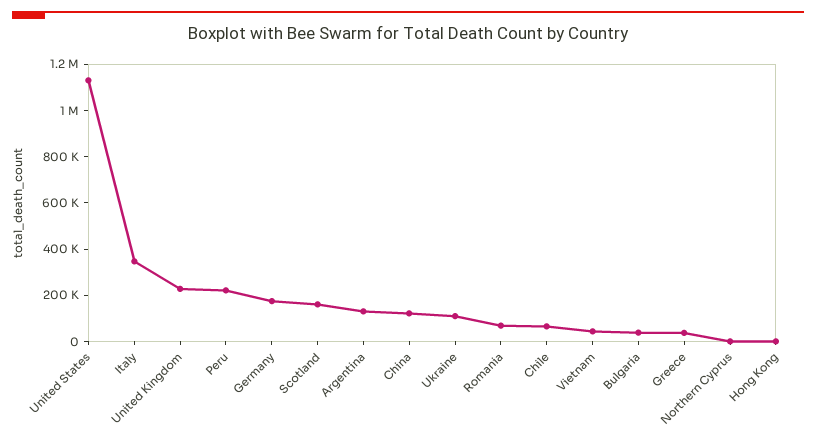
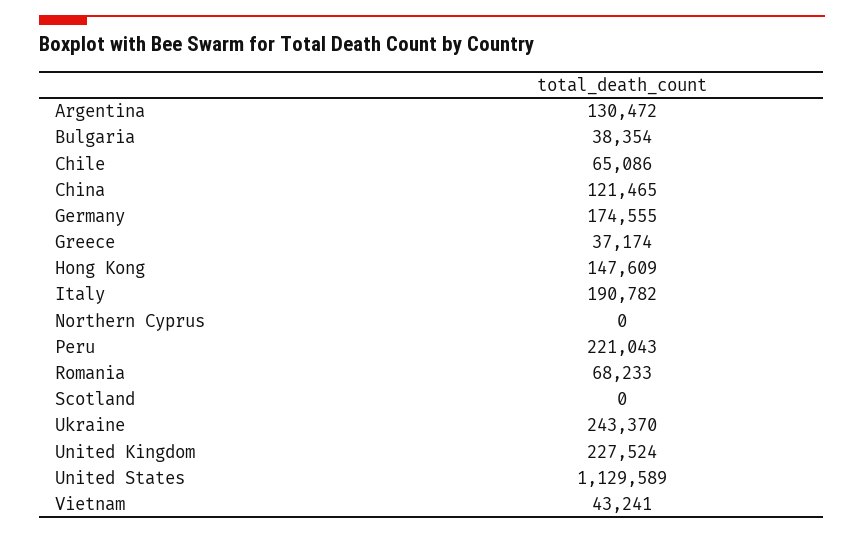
  {
    "United States": 1129589,
-   "Italy": 350000,
+   "Italy": 190782,
    "United Kingdom": 227524,
    "Peru": 221043,
    "Germany": 174555,
-   "Scotland": 150000,
+   "Scotland": 0,
    "Argentina": 130472,
    "China": 121465,
-   "Ukraine": 100000,
+   "Ukraine": 243370,
    "Romania": 68233,
    "Chile": 65086,
    "Vietnam": 43241,
    "Bulgaria": 38354,
    "Greece": 37174,
    "Northern Cyprus": 0,
-   "Hong Kong": 0
+   "Hong Kong": 147609
  }

